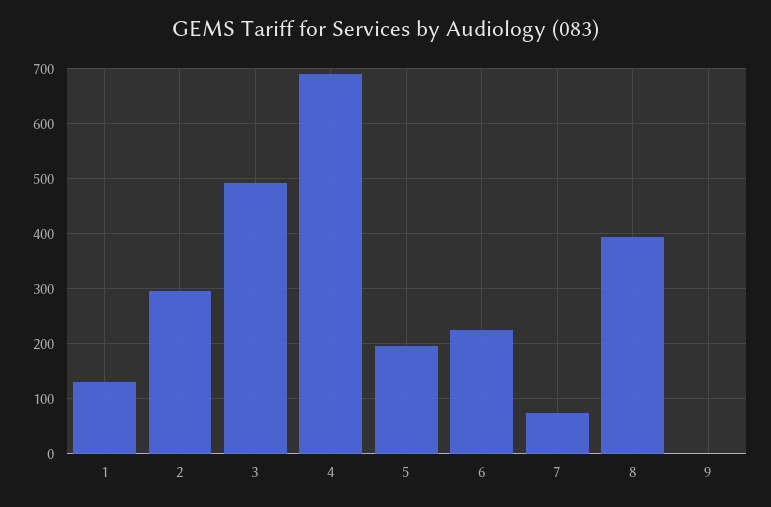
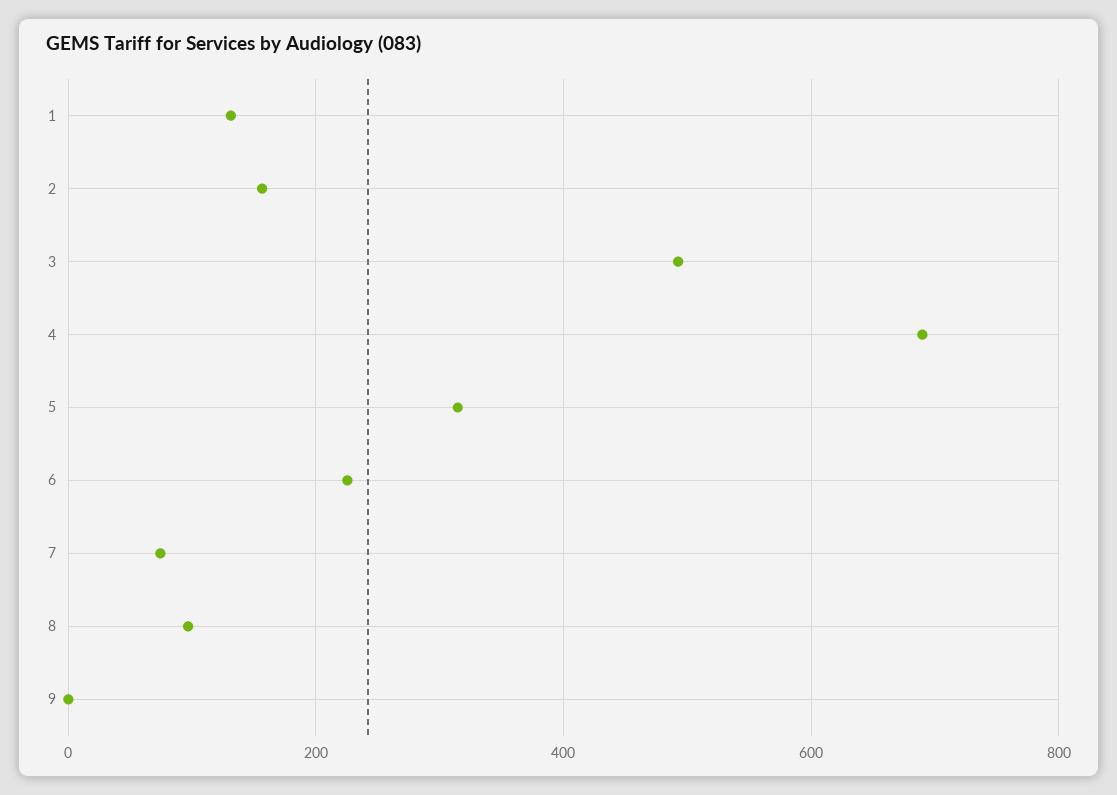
  {
    "1": 140,
-   "2": 300,
+   "2": 160,
    "3": 500,
    "4": 680,
-   "5": 200,
+   "5": 320,
    "6": 220,
    "7": 80,
-   "8": 400,
+   "8": 100,
    "9": 0
  }

